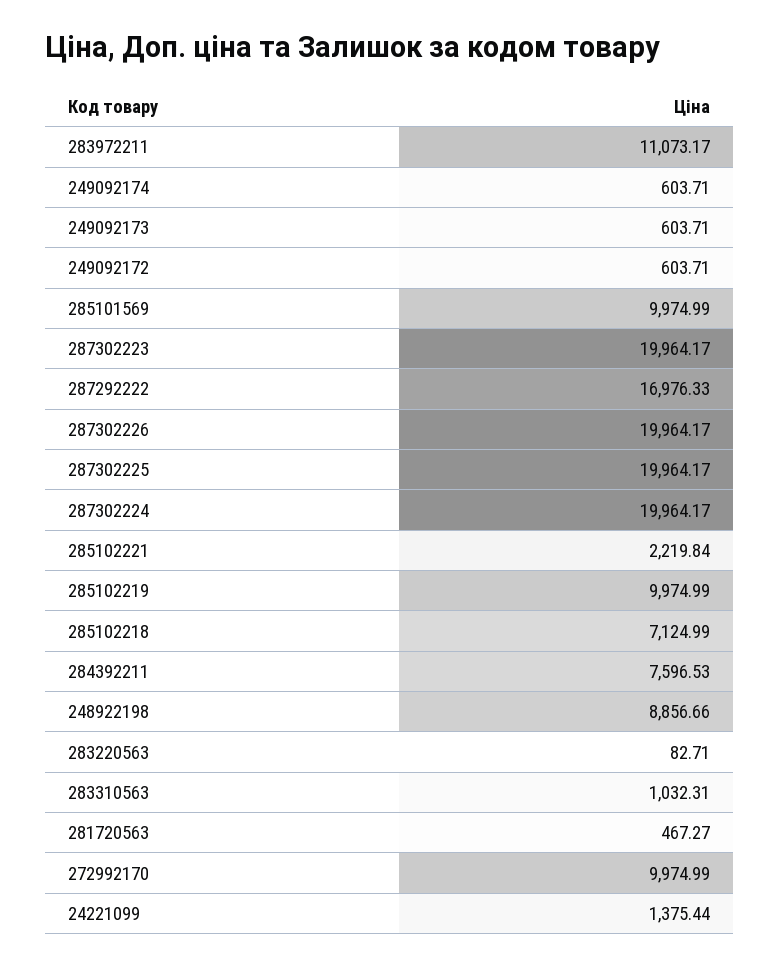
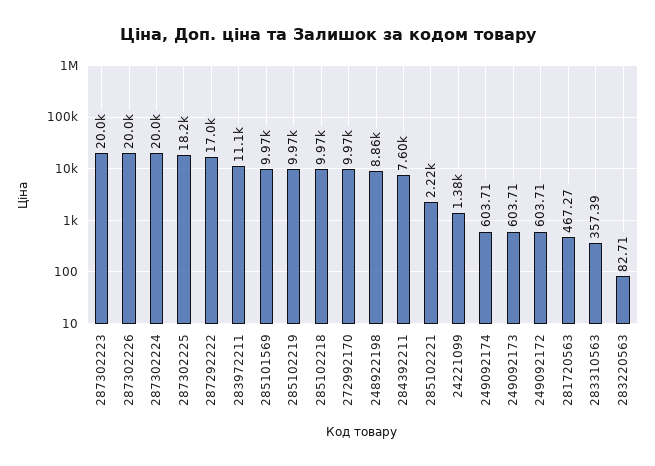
  {
    "283972211": 11073.17,
    "249092174": 603.71,
    "249092173": 603.71,
    "249092172": 603.71,
    "285101569": 9974.99,
    "287302223": 19964.17,
    "287292222": 16976.33,
    "287302226": 19964.17,
-   "287302225": 19964.17,
+   "287302225": 18200,
    "287302224": 19964.17,
    "285102221": 2219.84,
    "285102219": 9974.99,
-   "285102218": 7124.99,
+   "285102218": 9970,
    "284392211": 7596.53,
    "248922198": 8856.66,
    "283220563": 82.71,
-   "283310563": 1032.31,
+   "283310563": 357.39,
    "281720563": 467.27,
    "272992170": 9974.99,
    "24221099": 1375.44
  }

